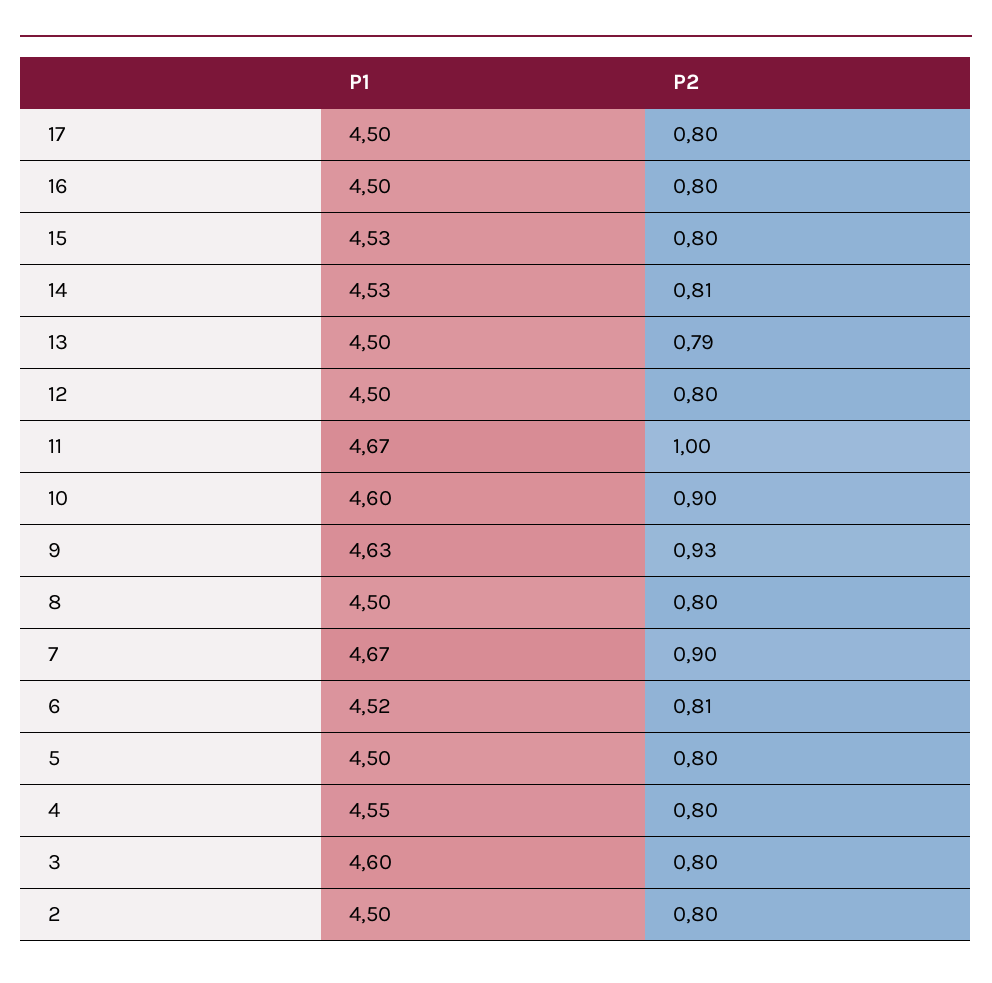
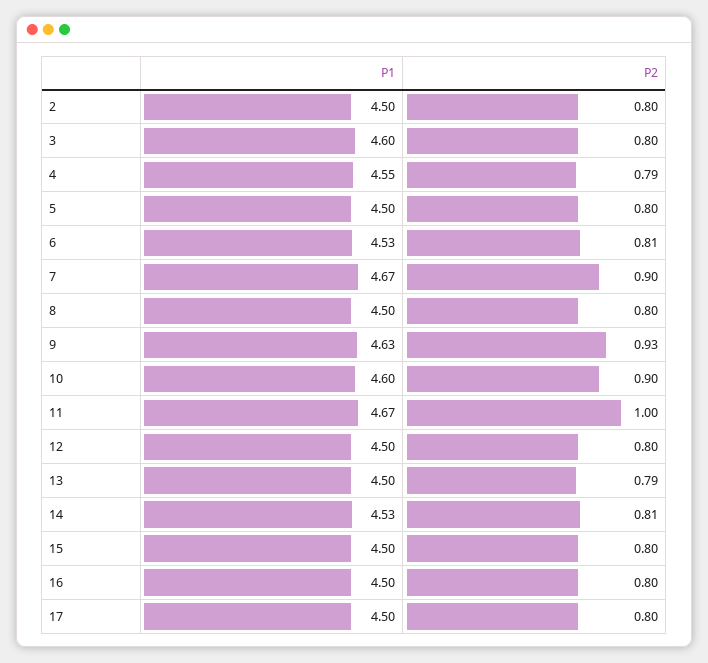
  {
    "P1": {
      "17": 4.5,
      "16": 4.5,
-     "15": 4.53,
+     "15": 4.5,
      "14": 4.53,
      "13": 4.5,
      "12": 4.5,
      "11": 4.67,
      "10": 4.6,
      "9": 4.63,
      "8": 4.5,
      "7": 4.67,
-     "6": 4.52,
+     "6": 4.53,
      "5": 4.5,
      "4": 4.55,
      "3": 4.6,
      "2": 4.5
    },
    "P2": {
      "17": 0.8,
      "16": 0.8,
      "15": 0.8,
      "14": 0.81,
      "13": 0.79,
      "12": 0.8,
      "11": 1,
      "10": 0.9,
      "9": 0.93,
      "8": 0.8,
      "7": 0.9,
      "6": 0.81,
      "5": 0.8,
-     "4": 0.8,
+     "4": 0.79,
      "3": 0.8,
      "2": 0.8
    }
  }

